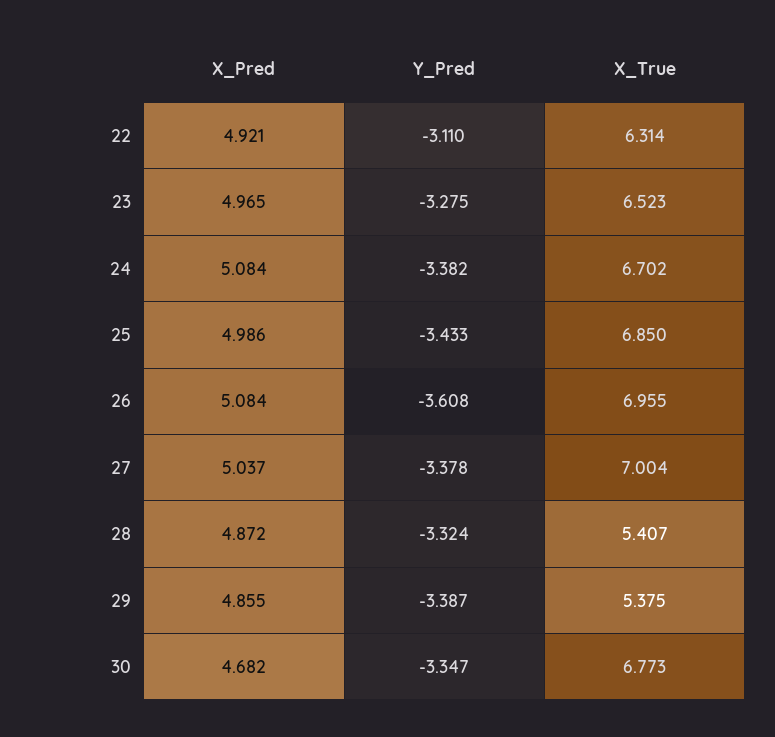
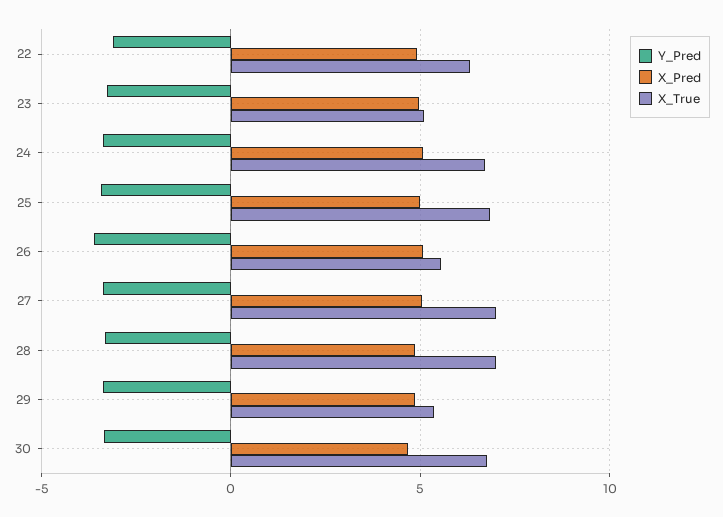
  {
    "X_Pred": {
      "22": 4.921,
      "23": 4.965,
      "24": 5.084,
      "25": 4.986,
      "26": 5.084,
      "27": 5.037,
      "28": 4.872,
      "29": 4.855,
      "30": 4.682
    },
    "Y_Pred": {
      "22": -3.11,
      "23": -3.275,
      "24": -3.382,
      "25": -3.433,
      "26": -3.608,
      "27": -3.378,
      "28": -3.324,
      "29": -3.387,
      "30": -3.347
    },
    "X_True": {
      "22": 6.314,
-     "23": 6.523,
+     "23": 5,
      "24": 6.702,
      "25": 6.85,
-     "26": 6.955,
+     "26": 5.5,
      "27": 7.004,
-     "28": 5.407,
+     "28": 7,
      "29": 5.375,
      "30": 6.773
    }
  }

